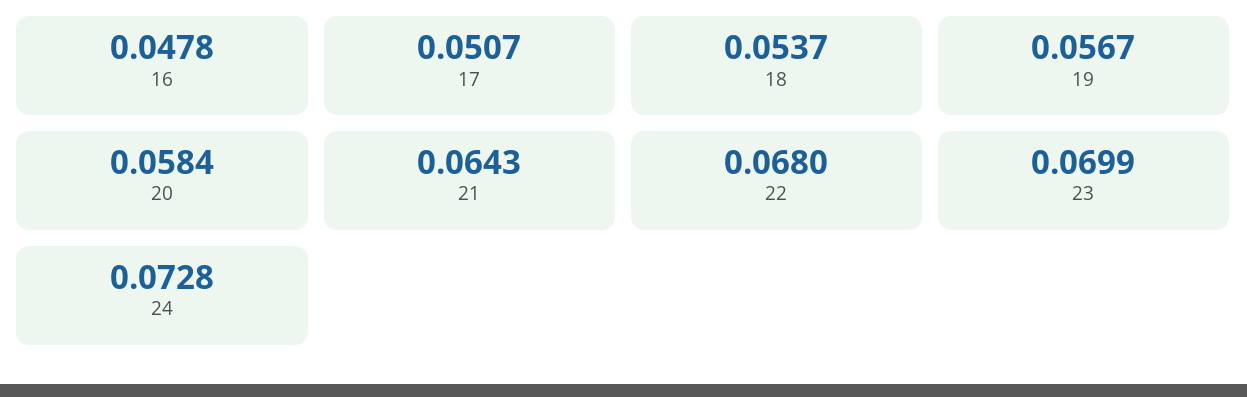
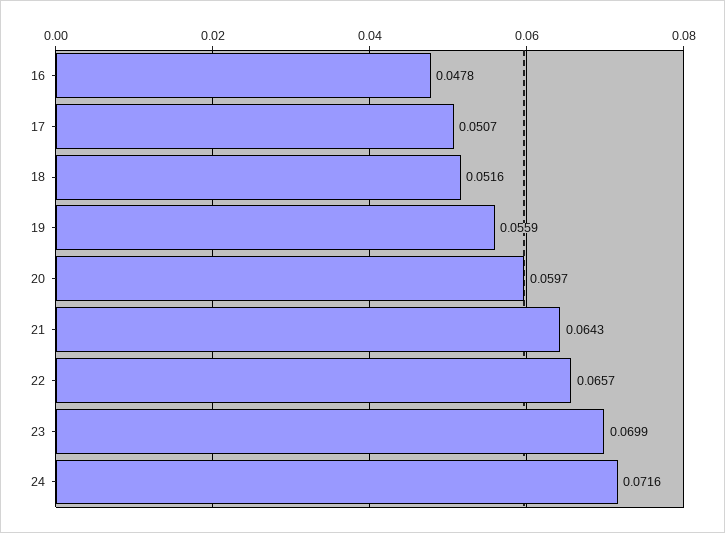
  {
    "16": 0.0478,
    "17": 0.0507,
-   "18": 0.0537,
+   "18": 0.0516,
-   "19": 0.0567,
+   "19": 0.0559,
-   "20": 0.0584,
+   "20": 0.0597,
    "21": 0.0643,
-   "22": 0.068,
+   "22": 0.0657,
    "23": 0.0699,
-   "24": 0.0728
+   "24": 0.0716
  }

